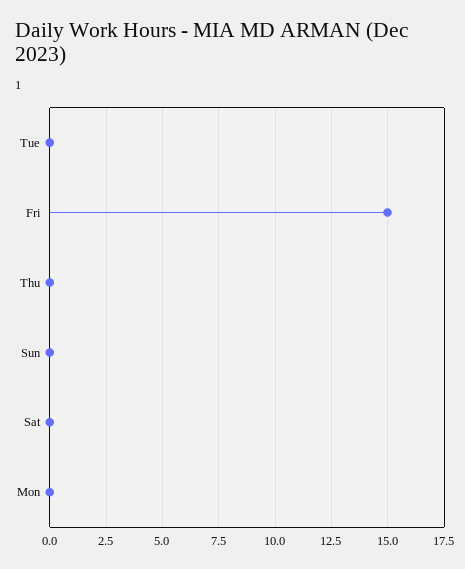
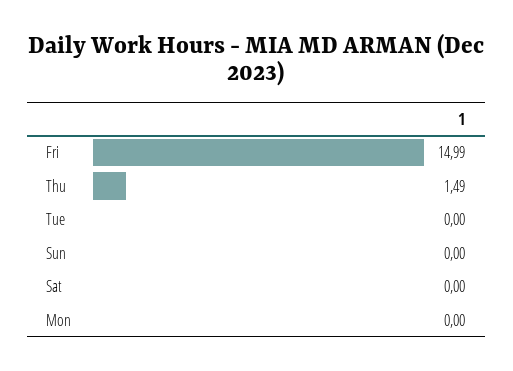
  {
    "Tue": 0,
    "Fri": 14.99,
-   "Thu": 0,
+   "Thu": 1.49,
    "Sun": 0,
    "Sat": 0,
    "Mon": 0
  }

